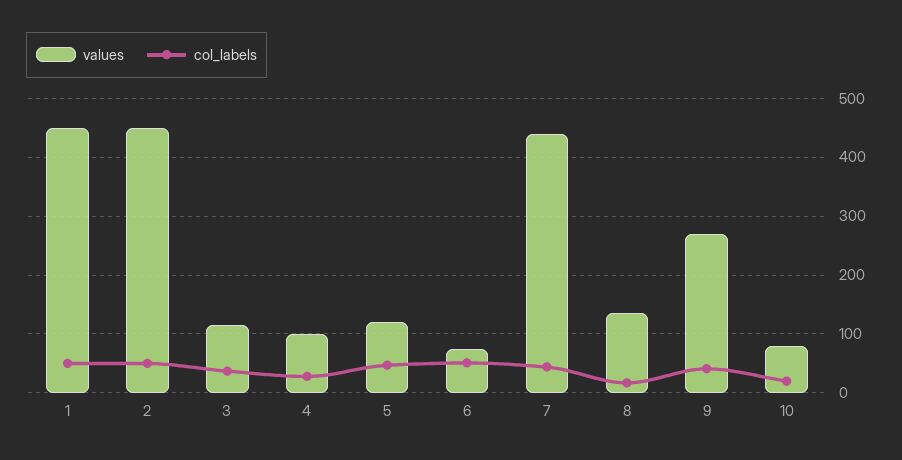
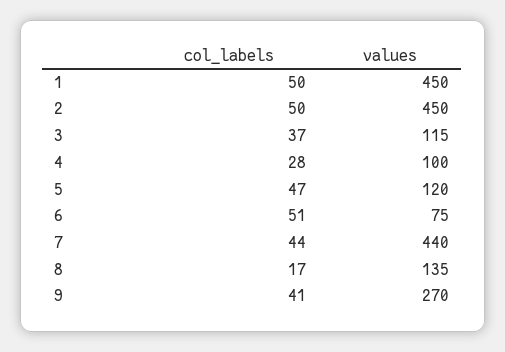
  {
    "values": {
      "1": 450,
      "2": 450,
      "3": 115,
      "4": 100,
      "5": 120,
      "6": 75,
      "7": 440,
      "8": 135,
-     "9": 270,
+     "9": 270
-     "10": 80
    },
    "col_labels": {
      "1": 50,
      "2": 50,
      "3": 37,
      "4": 28,
      "5": 47,
      "6": 51,
      "7": 44,
      "8": 17,
-     "9": 41,
+     "9": 41
-     "10": 20
    }
  }

